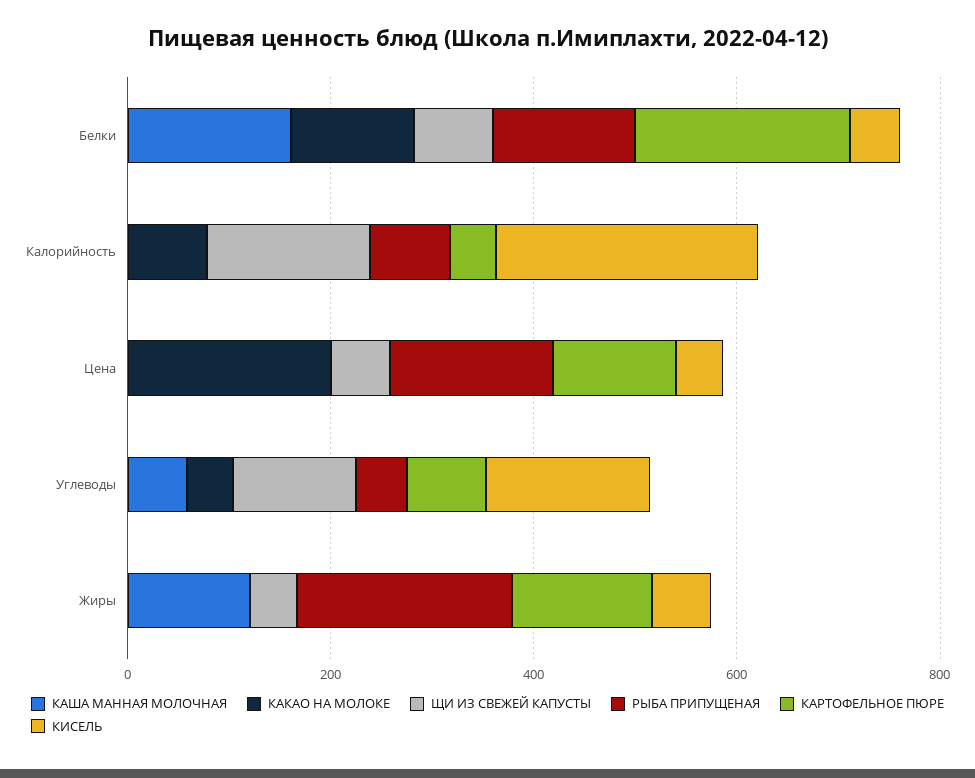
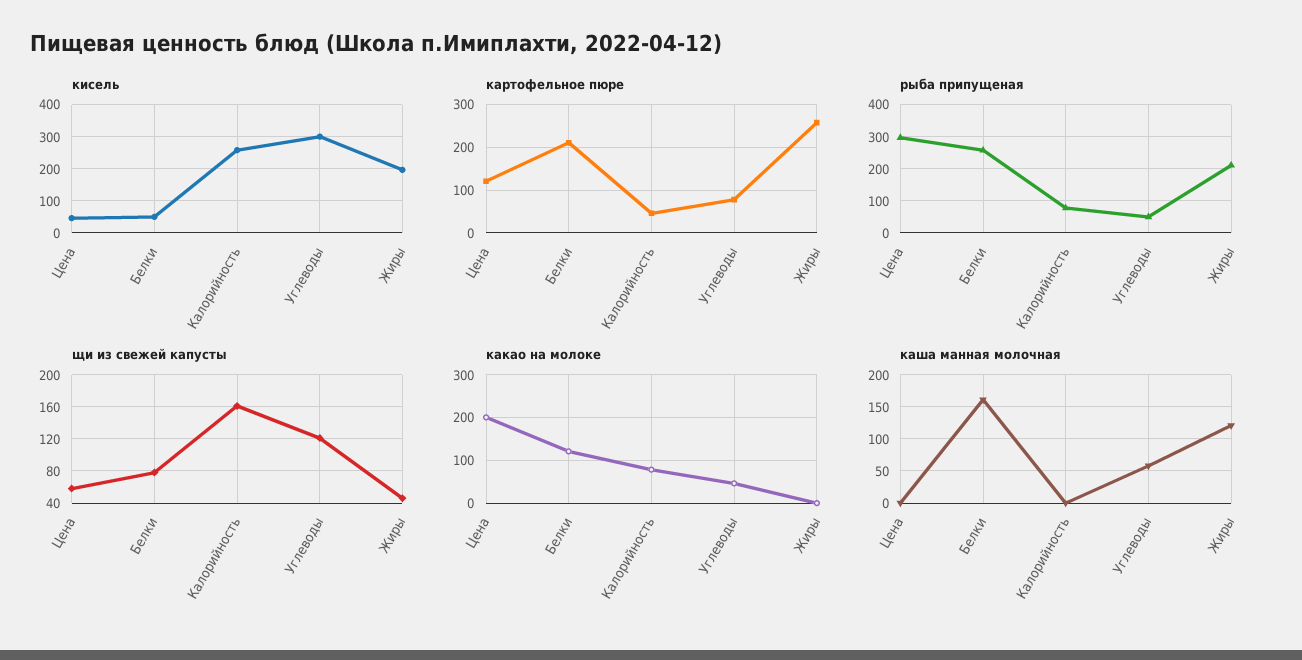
  {
    "КАША МАННАЯ МОЛОЧНАЯ": {
      "Белки": 160,
      "Калорийность": 0,
      "Цена": 0,
      "Углеводы": 60,
      "Жиры": 120
    },
    "КАКАО НА МОЛОКЕ": {
      "Белки": 120,
      "Калорийность": 80,
      "Цена": 200,
      "Углеводы": 40,
      "Жиры": 0
    },
    "ЩИ ИЗ СВЕЖЕЙ КАПУСТЫ": {
      "Белки": 80,
      "Калорийность": 160,
      "Цена": 60,
      "Углеводы": 120,
      "Жиры": 50
    },
    "РЫБА ПРИПУЩЕНАЯ": {
-     "Белки": 150,
+     "Белки": 260,
      "Калорийность": 80,
-     "Цена": 150,
+     "Цена": 300,
      "Углеводы": 60,
      "Жиры": 220
    },
    "КАРТОФЕЛЬНОЕ ПЮРЕ": {
      "Белки": 220,
      "Калорийность": 40,
      "Цена": 120,
      "Углеводы": 80,
-     "Жиры": 150
+     "Жиры": 260
    },
    "КИСЕЛЬ": {
      "Белки": 60,
      "Калорийность": 260,
      "Цена": 40,
-     "Углеводы": 150,
+     "Углеводы": 300,
-     "Жиры": 50
+     "Жиры": 200
    }
  }

